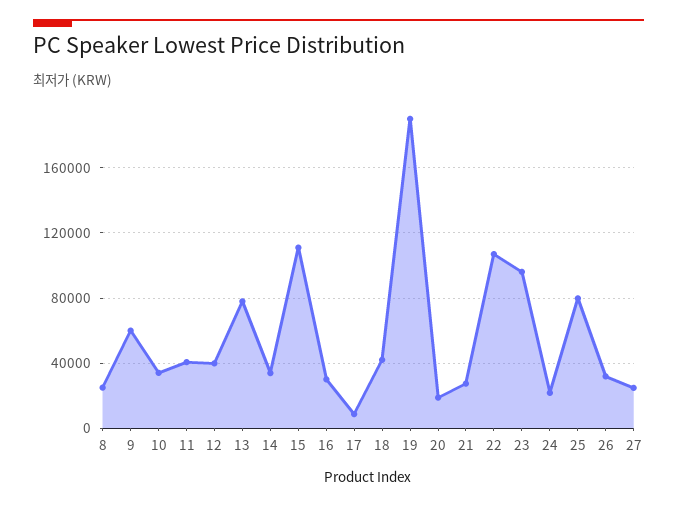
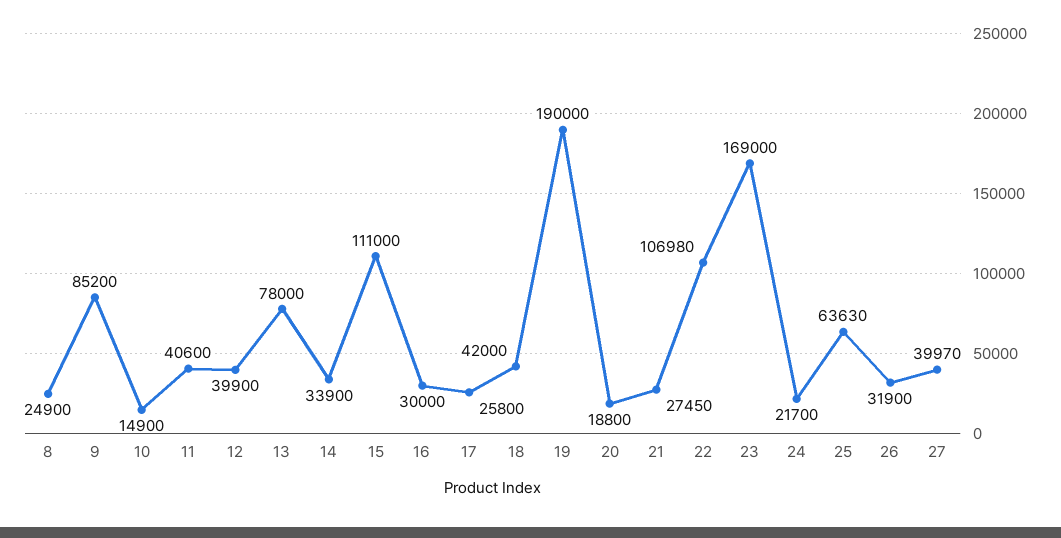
  {
    "8": 24900,
-   "9": 60000,
+   "9": 85200,
-   "10": 35000,
+   "10": 14900,
    "11": 40600,
    "12": 39900,
    "13": 78000,
    "14": 33900,
    "15": 111000,
    "16": 30000,
-   "17": 10000,
+   "17": 25800,
    "18": 42000,
    "19": 190000,
    "20": 18800,
    "21": 27450,
    "22": 106980,
-   "23": 95000,
+   "23": 169000,
    "24": 21700,
-   "25": 80000,
+   "25": 63630,
    "26": 31900,
-   "27": 25000
+   "27": 39970
  }

